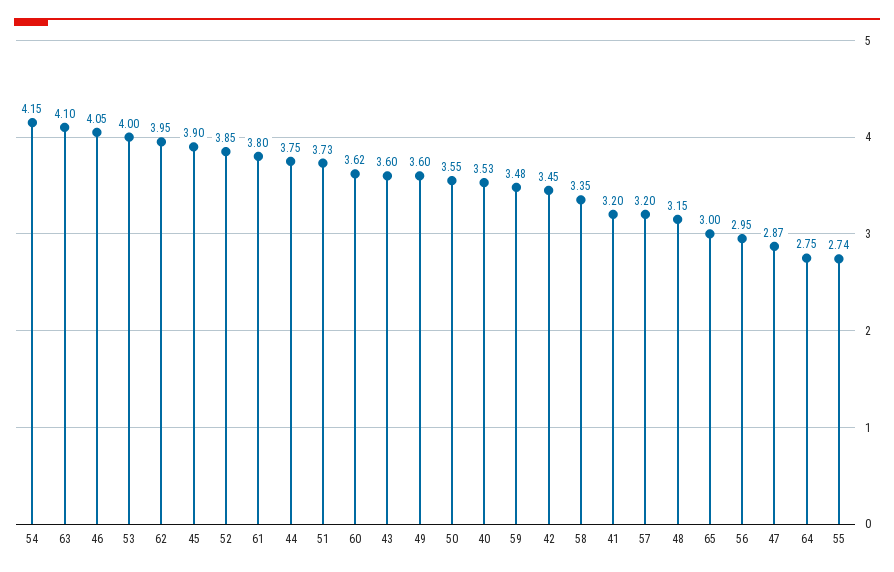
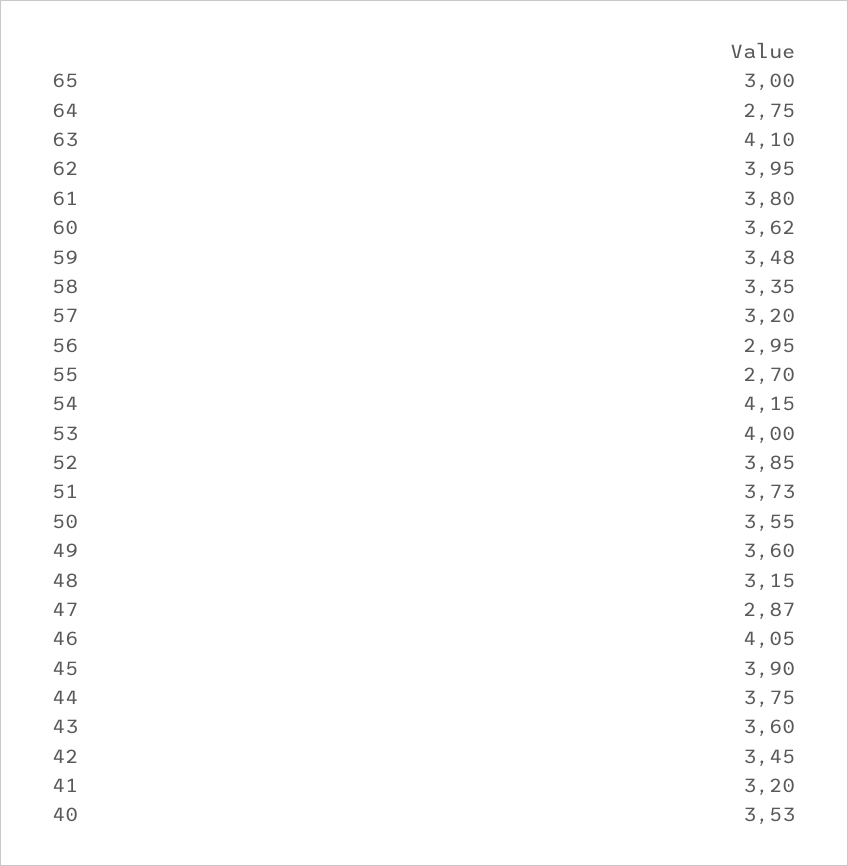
  {
    "54": 4.15,
    "63": 4.1,
    "46": 4.05,
    "53": 4,
    "62": 3.95,
    "45": 3.9,
    "52": 3.85,
    "61": 3.8,
    "44": 3.75,
    "51": 3.73,
    "60": 3.62,
    "43": 3.6,
    "49": 3.6,
    "50": 3.55,
    "40": 3.53,
    "59": 3.48,
    "42": 3.45,
    "58": 3.35,
    "41": 3.2,
    "57": 3.2,
    "48": 3.15,
    "65": 3,
    "56": 2.95,
    "47": 2.87,
    "64": 2.75,
-   "55": 2.74
+   "55": 2.7
  }

